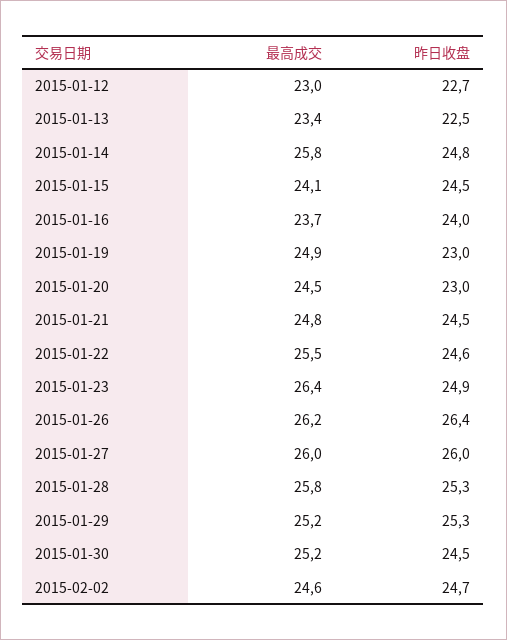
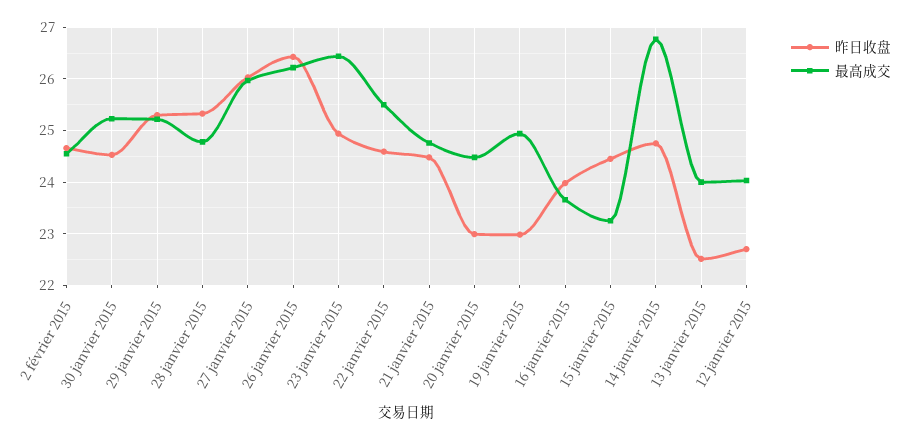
  {
    "最高成交": {
-     "2015-01-12": 23,
+     "2015-01-12": 24,
-     "2015-01-13": 23.4,
+     "2015-01-13": 24,
-     "2015-01-14": 25.8,
+     "2015-01-14": 26.8,
-     "2015-01-15": 24.1,
+     "2015-01-15": 23.2,
      "2015-01-16": 23.7,
      "2015-01-19": 24.9,
      "2015-01-20": 24.5,
      "2015-01-21": 24.8,
      "2015-01-22": 25.5,
      "2015-01-23": 26.4,
      "2015-01-26": 26.2,
      "2015-01-27": 26,
-     "2015-01-28": 25.8,
+     "2015-01-28": 24.8,
      "2015-01-29": 25.2,
      "2015-01-30": 25.2,
      "2015-02-02": 24.6
    },
    "昨日收盘": {
      "2015-01-12": 22.7,
      "2015-01-13": 22.5,
      "2015-01-14": 24.8,
      "2015-01-15": 24.5,
      "2015-01-16": 24,
      "2015-01-19": 23,
      "2015-01-20": 23,
      "2015-01-21": 24.5,
      "2015-01-22": 24.6,
      "2015-01-23": 24.9,
      "2015-01-26": 26.4,
      "2015-01-27": 26,
      "2015-01-28": 25.3,
      "2015-01-29": 25.3,
      "2015-01-30": 24.5,
      "2015-02-02": 24.7
    }
  }

